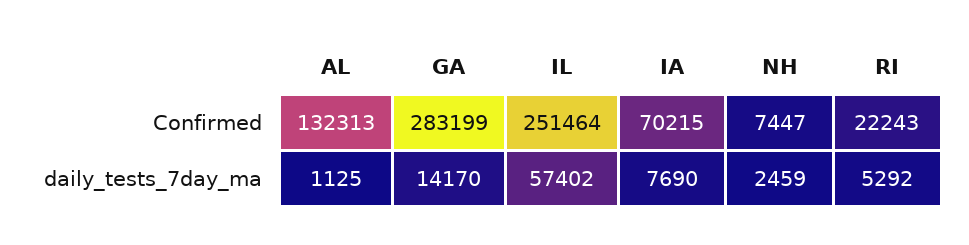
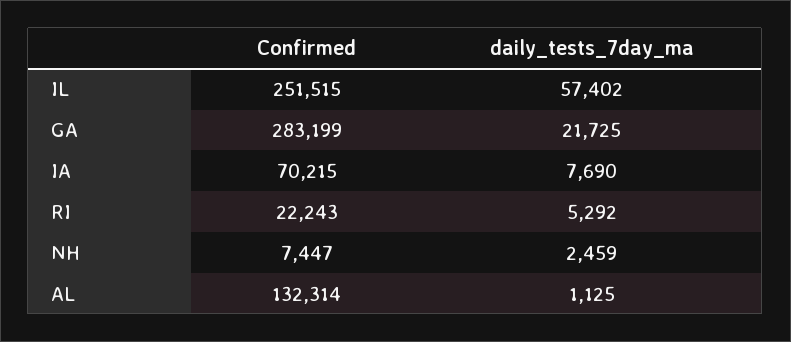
  {
    "AL": {
-     "Confirmed": 132313,
+     "Confirmed": 132314,
      "daily_tests_7day_ma": 1125
    },
    "GA": {
      "Confirmed": 283199,
-     "daily_tests_7day_ma": 14170
+     "daily_tests_7day_ma": 21725
    },
    "IL": {
-     "Confirmed": 251464,
+     "Confirmed": 251515,
      "daily_tests_7day_ma": 57402
    },
    "IA": {
      "Confirmed": 70215,
      "daily_tests_7day_ma": 7690
    },
    "NH": {
      "Confirmed": 7447,
      "daily_tests_7day_ma": 2459
    },
    "RI": {
      "Confirmed": 22243,
      "daily_tests_7day_ma": 5292
    }
  }

